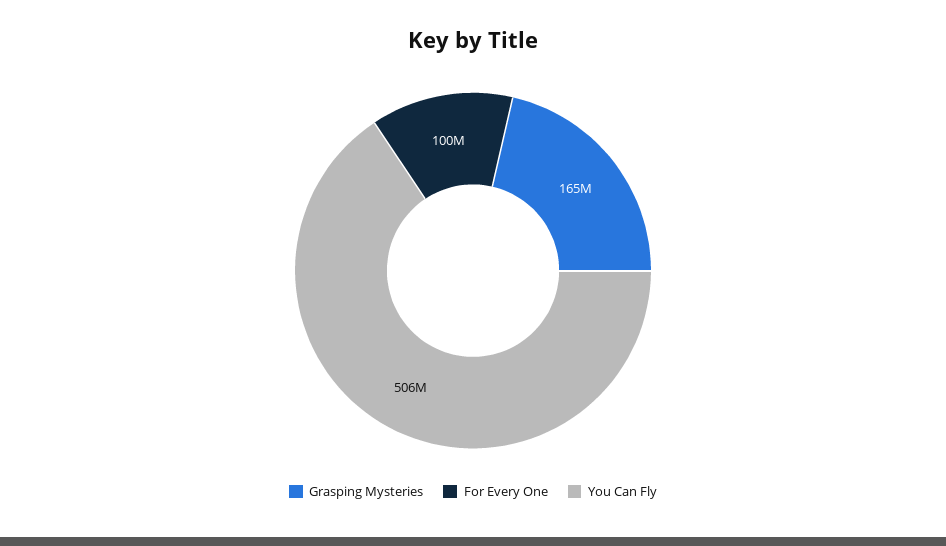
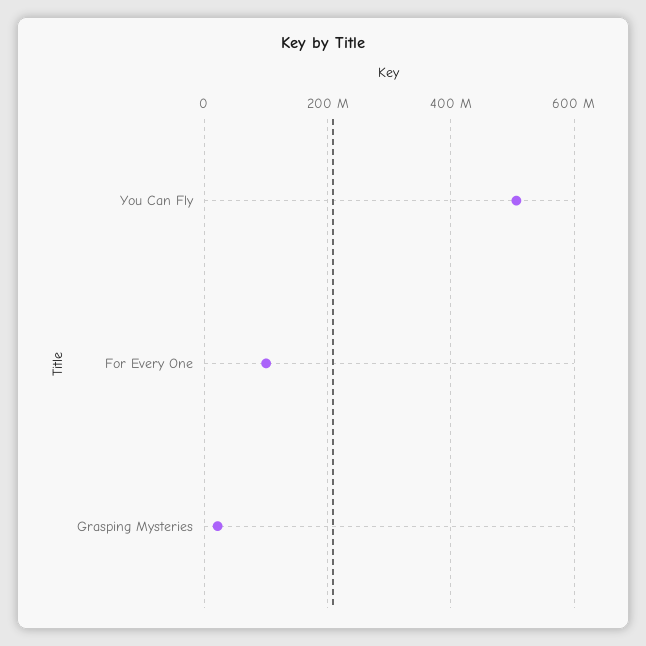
  {
-   "Grasping Mysteries": 165000000,
+   "Grasping Mysteries": 20000000,
    "For Every One": 100000000,
    "You Can Fly": 506000000
  }

